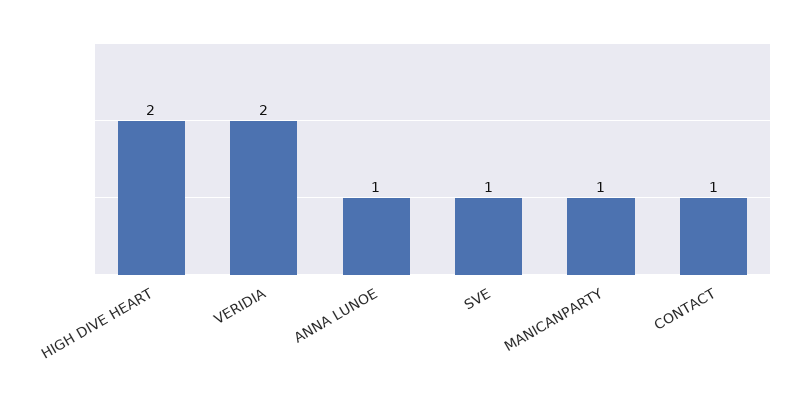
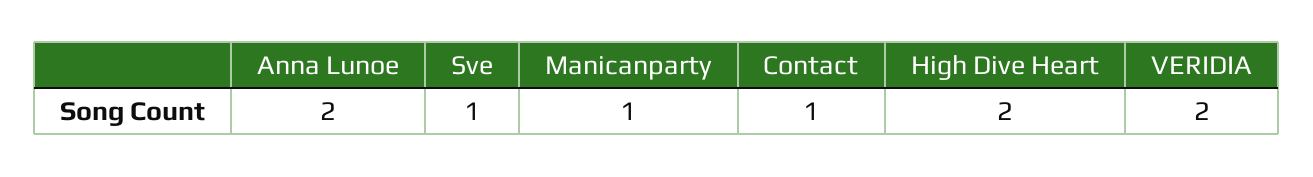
  {
    "HIGH DIVE HEART": 2,
    "VERIDIA": 2,
-   "ANNA LUNOE": 1,
+   "ANNA LUNOE": 2,
    "SVE": 1,
    "MANICANPARTY": 1,
    "CONTACT": 1
  }

